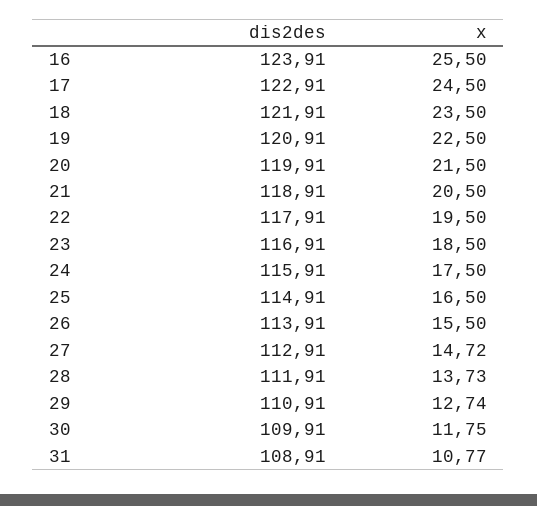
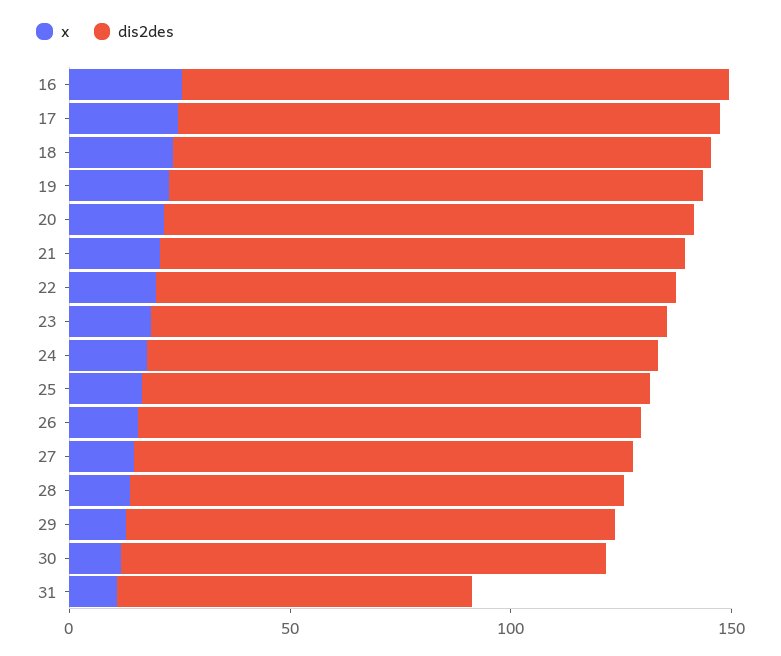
  {
    "dis2des": {
      "16": 123.91,
      "17": 122.91,
      "18": 121.91,
      "19": 120.91,
      "20": 119.91,
      "21": 118.91,
      "22": 117.91,
      "23": 116.91,
      "24": 115.91,
      "25": 114.91,
      "26": 113.91,
      "27": 112.91,
      "28": 111.91,
      "29": 110.91,
      "30": 109.91,
-     "31": 108.91
+     "31": 80
    },
    "x": {
      "16": 25.5,
      "17": 24.5,
      "18": 23.5,
      "19": 22.5,
      "20": 21.5,
      "21": 20.5,
      "22": 19.5,
      "23": 18.5,
      "24": 17.5,
      "25": 16.5,
      "26": 15.5,
      "27": 14.72,
      "28": 13.73,
      "29": 12.74,
      "30": 11.75,
      "31": 10.77
    }
  }

